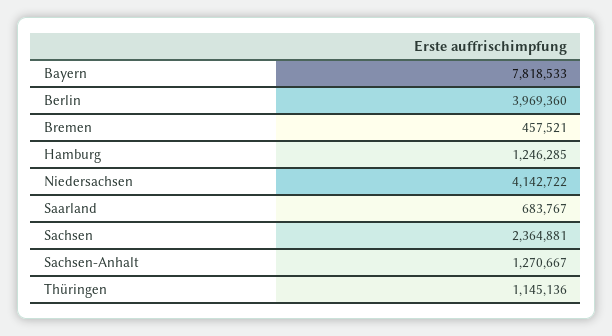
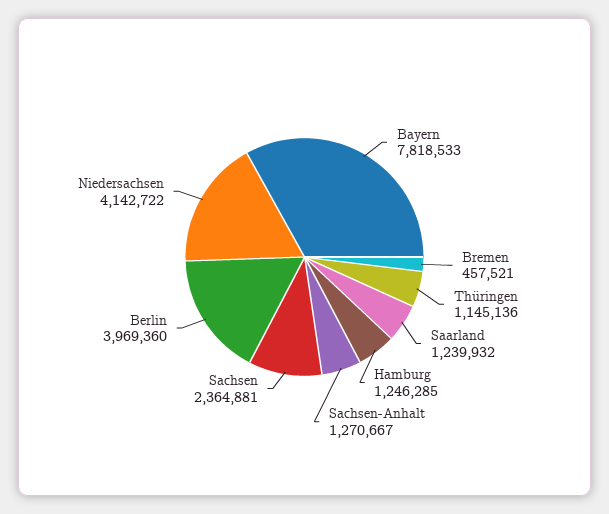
  {
    "Bayern": 7818533,
    "Berlin": 3969360,
    "Bremen": 457521,
    "Hamburg": 1246285,
    "Niedersachsen": 4142722,
-   "Saarland": 683767,
+   "Saarland": 1239932,
    "Sachsen": 2364881,
    "Sachsen-Anhalt": 1270667,
    "Thüringen": 1145136
  }

